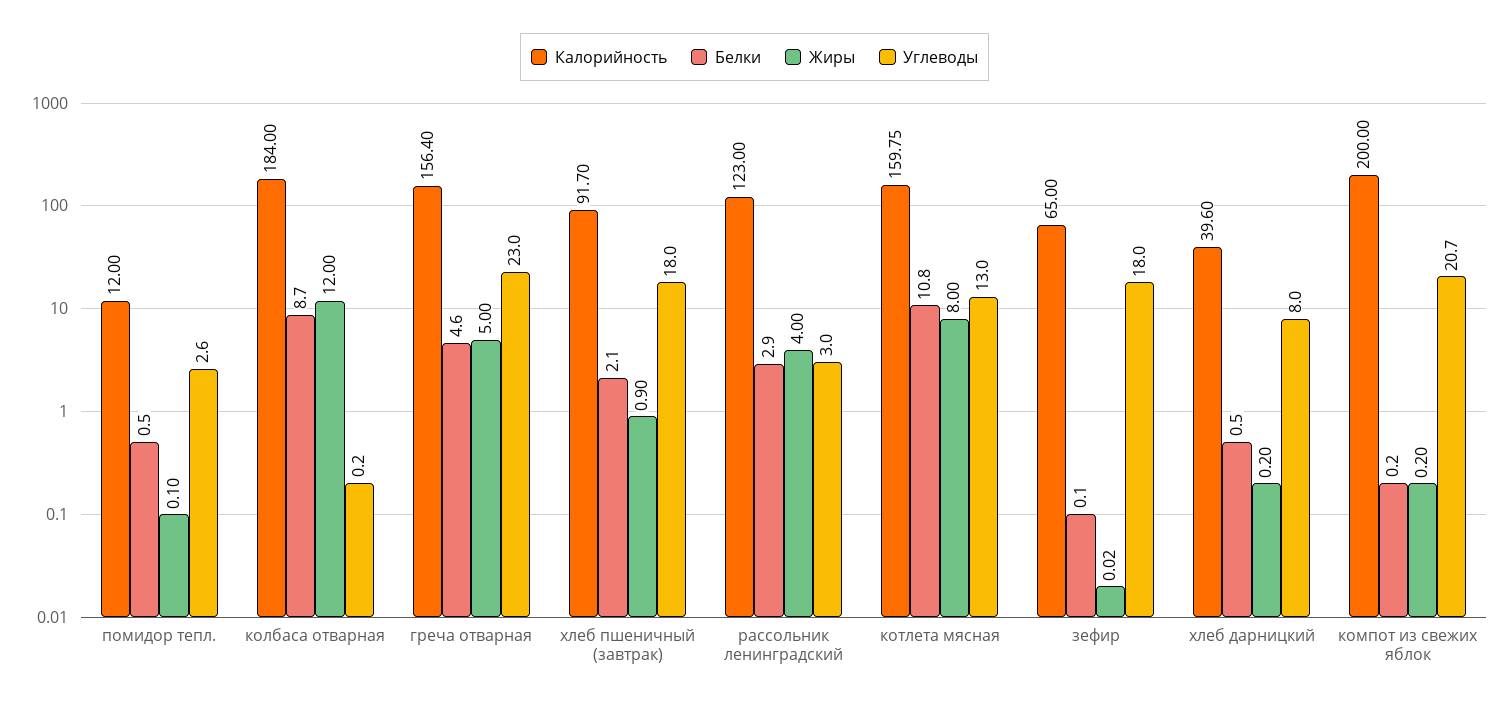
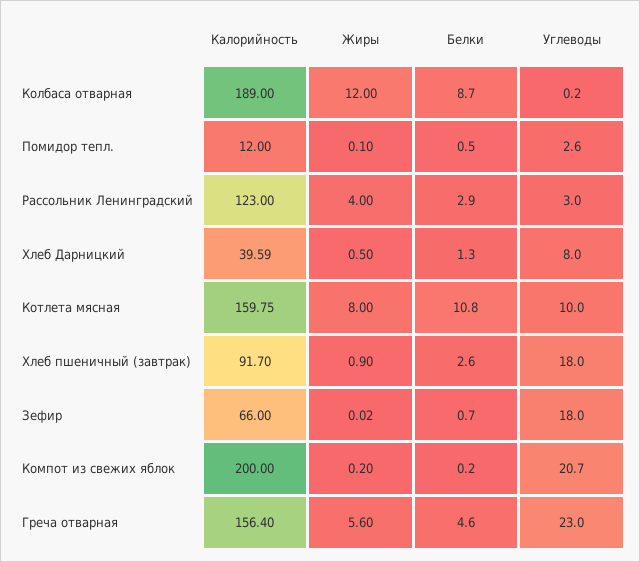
  {
    "Калорийность": {
      "помидор тепл.": 12,
-     "колбаса отварная": 184,
+     "колбаса отварная": 189,
      "греча отварная": 156.4,
      "хлеб пшеничный (завтрак)": 91.7,
      "рассольник ленинградский": 123,
      "котлета мясная": 159.75,
-     "зефир": 65,
+     "зефир": 66,
-     "хлеб дарницкий": 39.6,
+     "хлеб дарницкий": 39.59,
      "компот из свежих яблок": 200
    },
    "Белки": {
      "помидор тепл.": 0.5,
      "колбаса отварная": 8.7,
      "греча отварная": 4.6,
-     "хлеб пшеничный (завтрак)": 2.1,
+     "хлеб пшеничный (завтрак)": 2.6,
      "рассольник ленинградский": 2.9,
      "котлета мясная": 10.8,
-     "зефир": 0.1,
+     "зефир": 0.7,
-     "хлеб дарницкий": 0.5,
+     "хлеб дарницкий": 1.3,
      "компот из свежих яблок": 0.2
    },
    "Жиры": {
      "помидор тепл.": 0.1,
      "колбаса отварная": 12,
-     "греча отварная": 5,
+     "греча отварная": 5.6,
      "хлеб пшеничный (завтрак)": 0.9,
      "рассольник ленинградский": 4,
      "котлета мясная": 8,
      "зефир": 0.02,
-     "хлеб дарницкий": 0.2,
+     "хлеб дарницкий": 0.5,
      "компот из свежих яблок": 0.2
    },
    "Углеводы": {
      "помидор тепл.": 2.6,
      "колбаса отварная": 0.2,
      "греча отварная": 23,
      "хлеб пшеничный (завтрак)": 18,
      "рассольник ленинградский": 3,
-     "котлета мясная": 13,
+     "котлета мясная": 10,
      "зефир": 18,
      "хлеб дарницкий": 8,
      "компот из свежих яблок": 20.7
    }
  }

